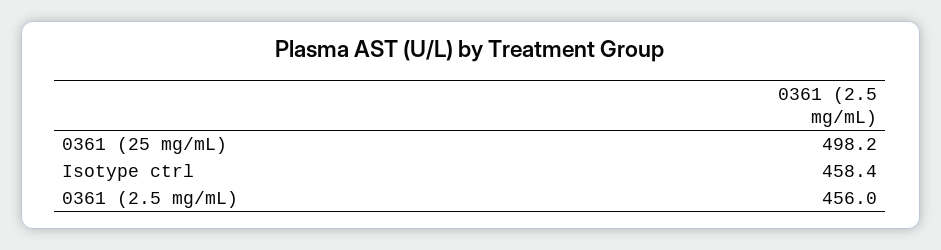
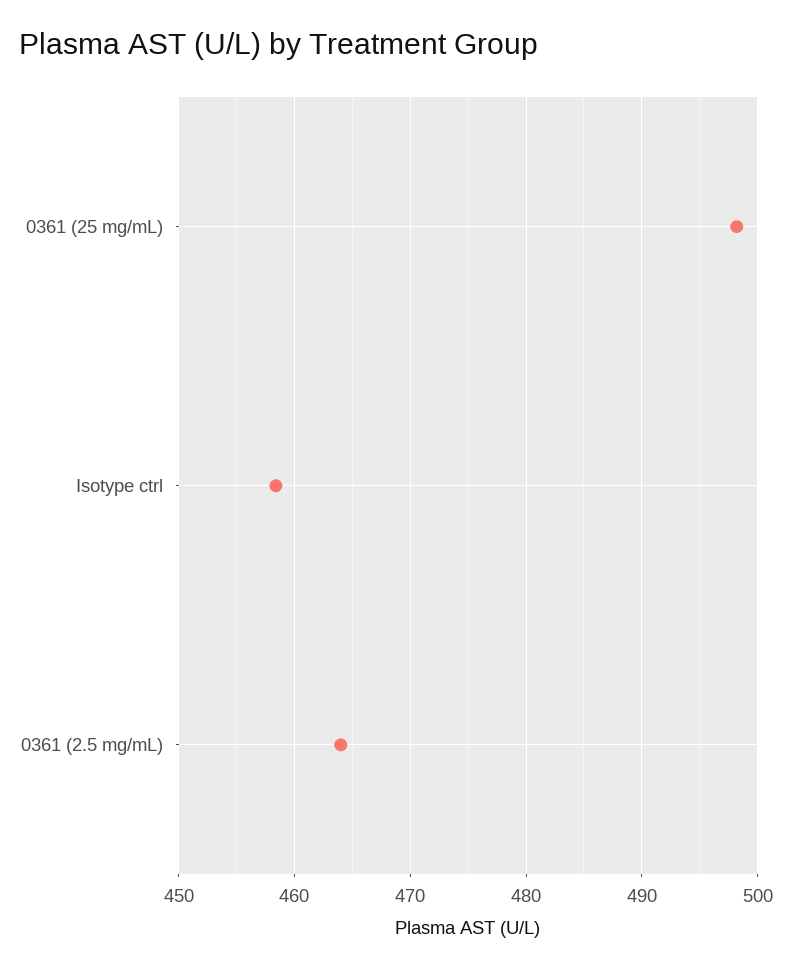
  {
    "0361 (25 mg/mL)": 498.2,
    "Isotype ctrl": 458.4,
-   "0361 (2.5 mg/mL)": 456
+   "0361 (2.5 mg/mL)": 464
  }

